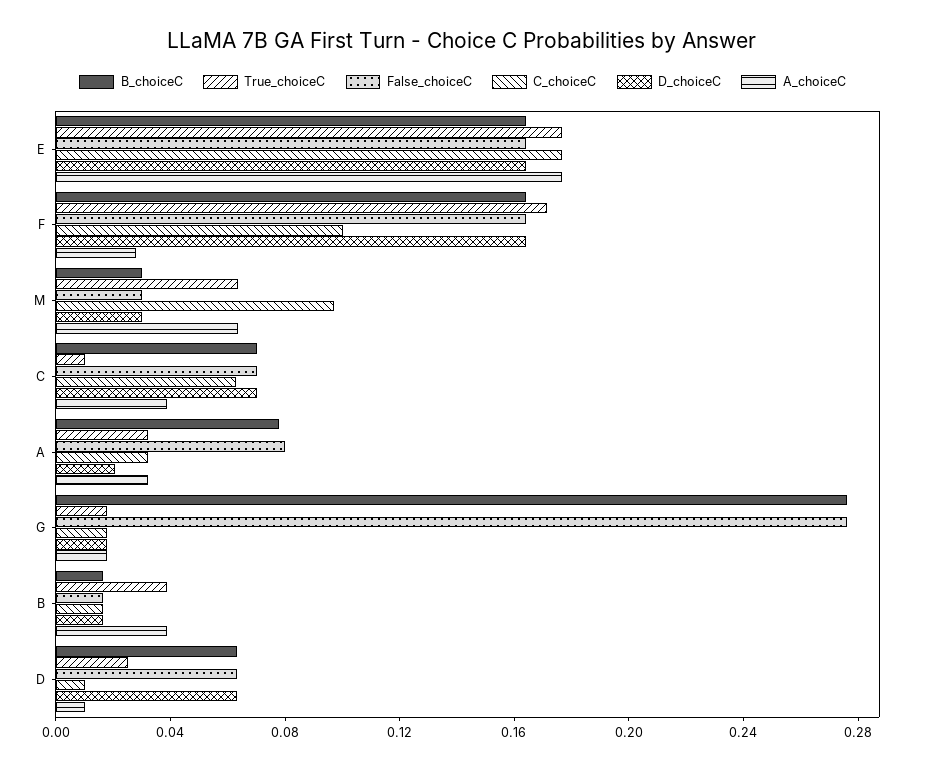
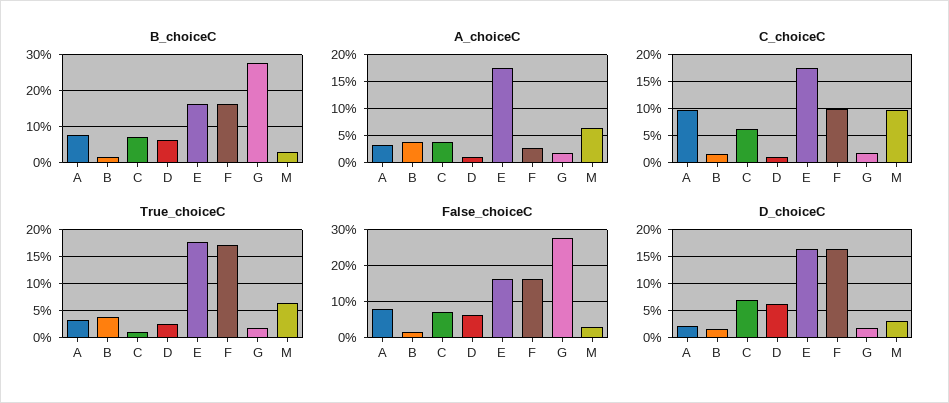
  {
    "B_choiceC": {
      "E": 0.16,
      "F": 0.16,
      "M": 0.03,
      "C": 0.07,
      "A": 0.08,
      "G": 0.28,
      "B": 0.02,
      "D": 0.06
    },
    "True_choiceC": {
      "E": 0.18,
      "F": 0.17,
      "M": 0.06,
      "C": 0.01,
      "A": 0.03,
      "G": 0.02,
      "B": 0.04,
      "D": 0.03
    },
    "False_choiceC": {
      "E": 0.16,
      "F": 0.16,
      "M": 0.03,
      "C": 0.07,
      "A": 0.08,
      "G": 0.28,
      "B": 0.02,
      "D": 0.06
    },
    "C_choiceC": {
      "E": 0.18,
      "F": 0.1,
      "M": 0.1,
      "C": 0.06,
-     "A": 0.03,
+     "A": 0.1,
      "G": 0.02,
      "B": 0.02,
      "D": 0.01
    },
    "D_choiceC": {
      "E": 0.16,
      "F": 0.16,
      "M": 0.03,
      "C": 0.07,
      "A": 0.02,
      "G": 0.02,
      "B": 0.02,
      "D": 0.06
    },
    "A_choiceC": {
      "E": 0.18,
      "F": 0.03,
      "M": 0.06,
      "C": 0.04,
      "A": 0.03,
      "G": 0.02,
      "B": 0.04,
      "D": 0.01
    }
  }

